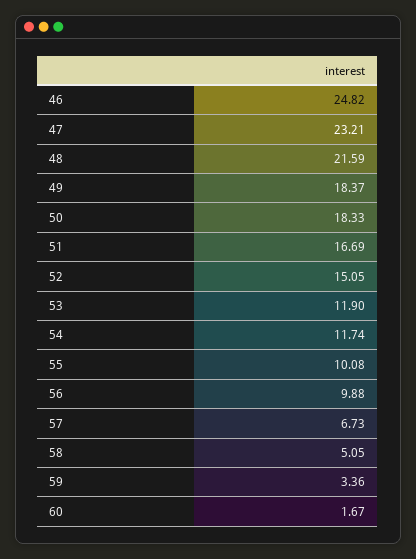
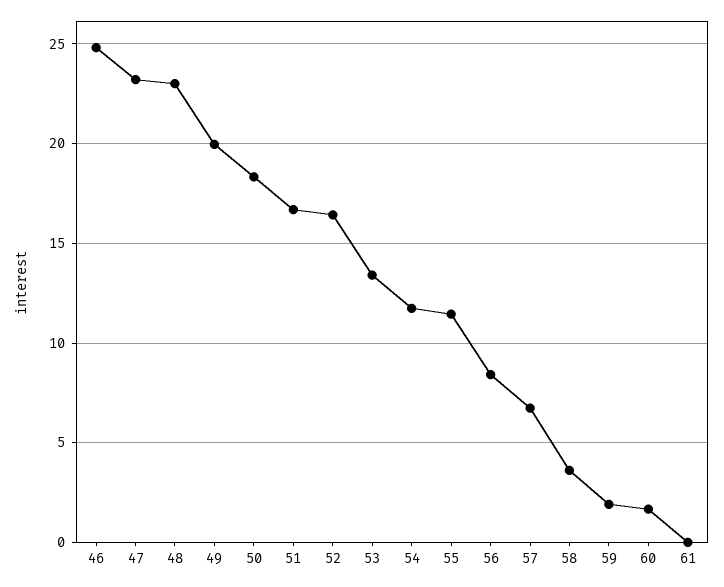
  {
    "46": 24.82,
    "47": 23.21,
-   "48": 21.59,
+   "48": 23,
-   "49": 18.37,
+   "49": 20,
    "50": 18.33,
    "51": 16.69,
-   "52": 15.05,
+   "52": 16.5,
-   "53": 11.9,
+   "53": 13.5,
    "54": 11.74,
-   "55": 10.08,
+   "55": 11.5,
-   "56": 9.88,
+   "56": 8.5,
    "57": 6.73,
-   "58": 5.05,
+   "58": 3.5,
-   "59": 3.36,
+   "59": 2,
-   "60": 1.67
+   "60": 1.67,
+   "61": 0
  }

